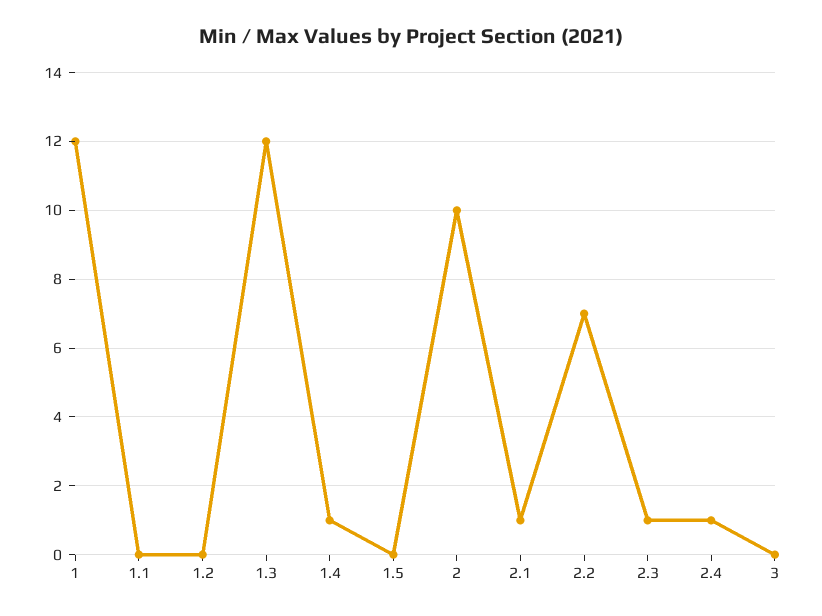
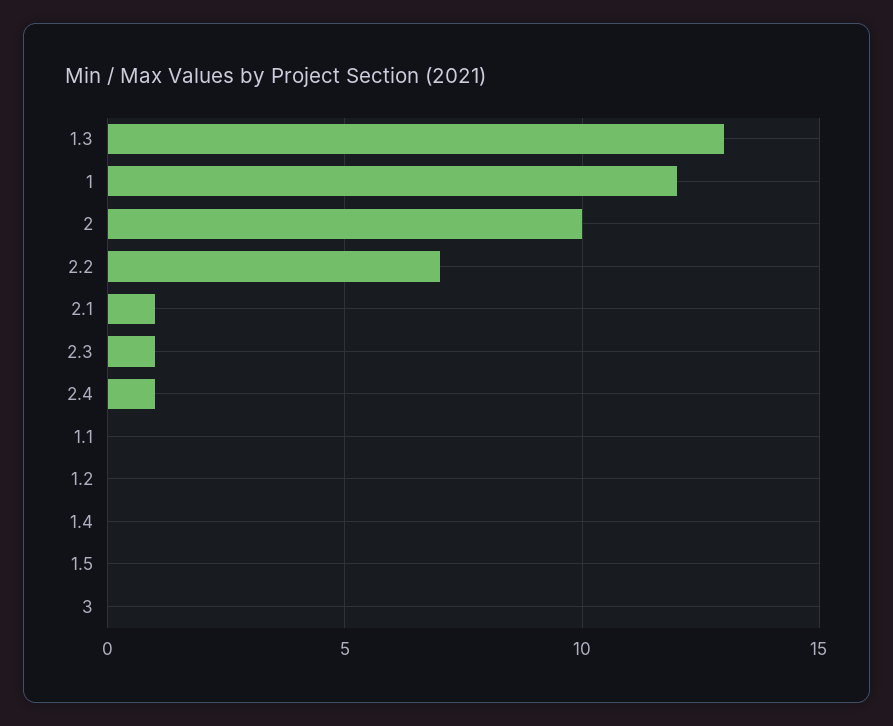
  {
    "1": 12,
    "1.1": 0,
    "1.2": 0,
-   "1.3": 12,
+   "1.3": 13,
-   "1.4": 1,
+   "1.4": 0,
    "1.5": 0,
    "2": 10,
    "2.1": 1,
    "2.2": 7,
    "2.3": 1,
    "2.4": 1,
    "3": 0
  }

